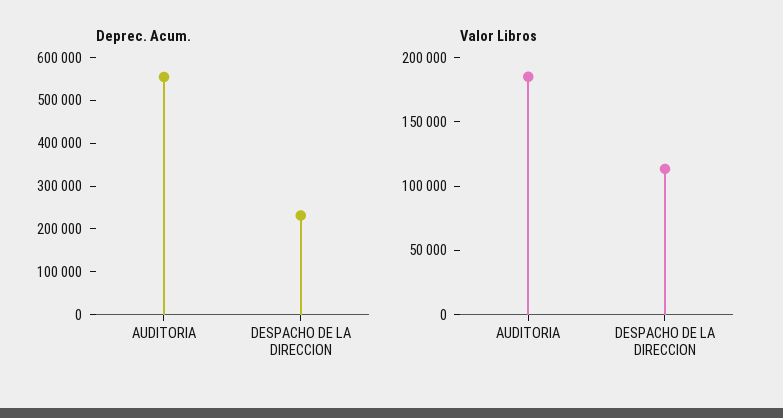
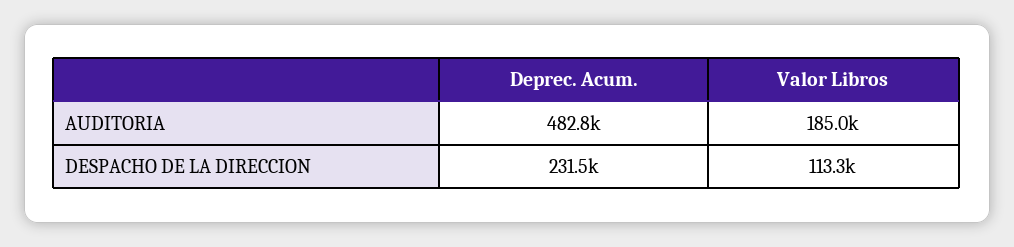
  {
    "Deprec. Acum.": {
-     "AUDITORIA": 560000,
+     "AUDITORIA": 482800,
      "DESPACHO DE LA DIRECCION": 231500
    },
    "Valor Libros": {
      "AUDITORIA": 185000,
      "DESPACHO DE LA DIRECCION": 113300
    }
  }

